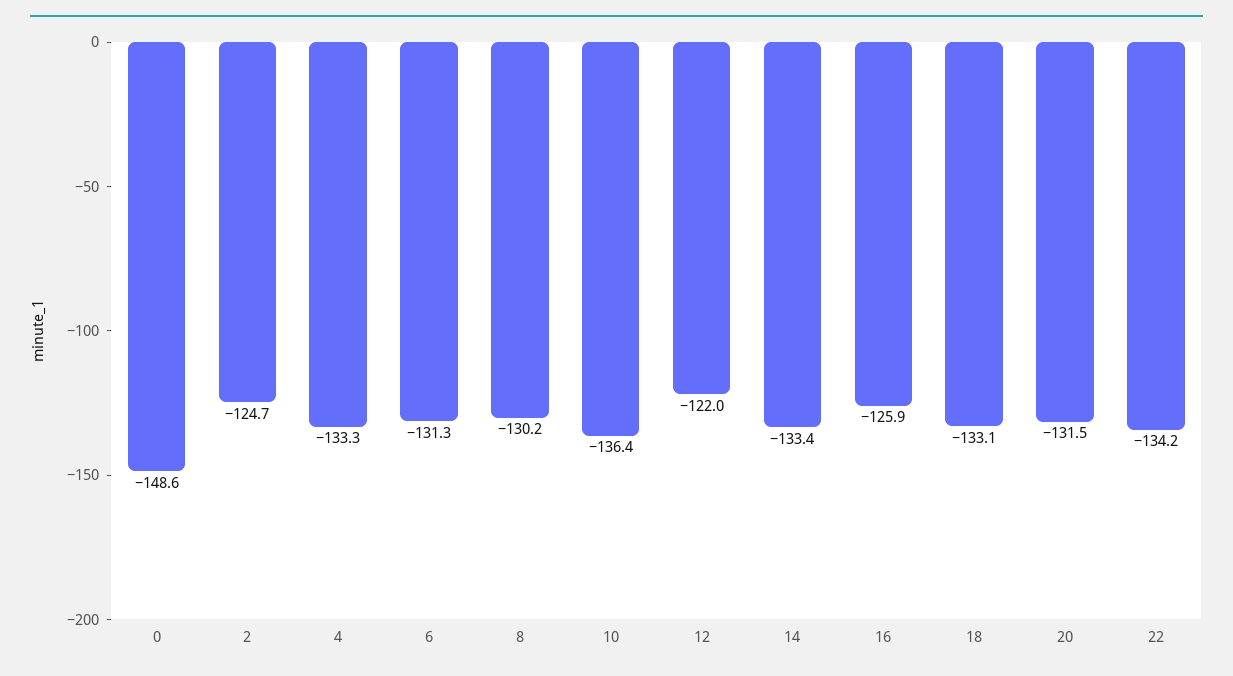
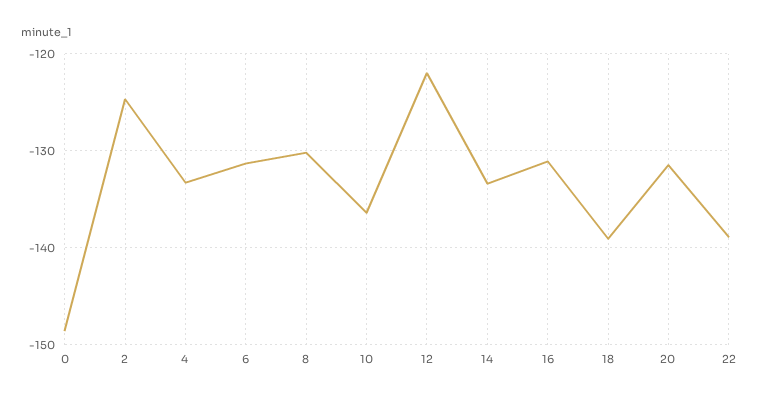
  {
    "0": -148.6,
    "2": -124.7,
    "4": -133.3,
    "6": -131.3,
    "8": -130.2,
    "10": -136.4,
    "12": -122,
    "14": -133.4,
-   "16": -125.9,
+   "16": -131,
-   "18": -133.1,
+   "18": -139,
    "20": -131.5,
-   "22": -134.2
+   "22": -139
  }

